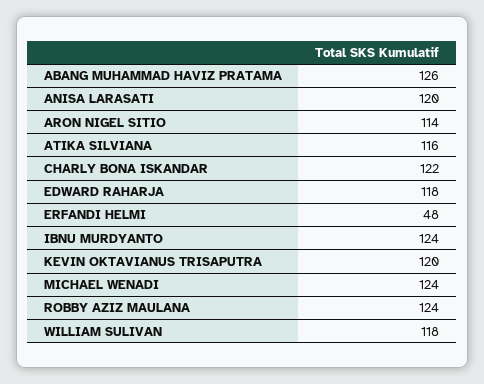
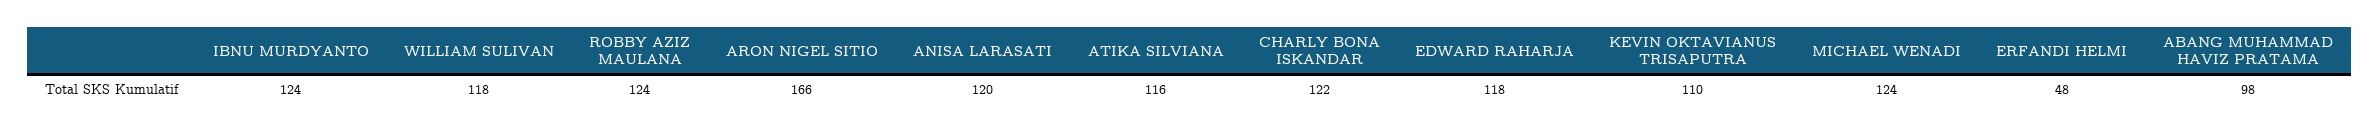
  {
-   "ABANG MUHAMMAD HAVIZ PRATAMA": 126,
+   "ABANG MUHAMMAD HAVIZ PRATAMA": 98,
    "ANISA LARASATI": 120,
-   "ARON NIGEL SITIO": 114,
+   "ARON NIGEL SITIO": 166,
    "ATIKA SILVIANA": 116,
    "CHARLY BONA ISKANDAR": 122,
    "EDWARD RAHARJA": 118,
    "ERFANDI HELMI": 48,
    "IBNU MURDYANTO": 124,
-   "KEVIN OKTAVIANUS TRISAPUTRA": 120,
+   "KEVIN OKTAVIANUS TRISAPUTRA": 110,
    "MICHAEL WENADI": 124,
    "ROBBY AZIZ MAULANA": 124,
    "WILLIAM SULIVAN": 118
  }

